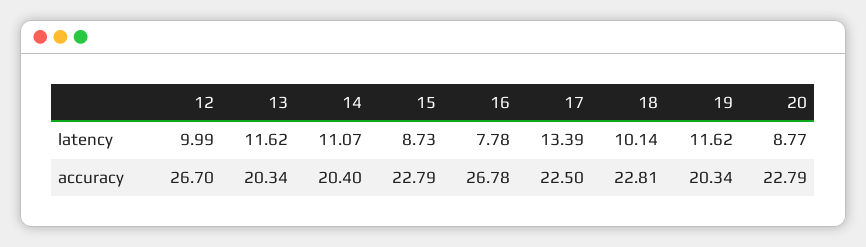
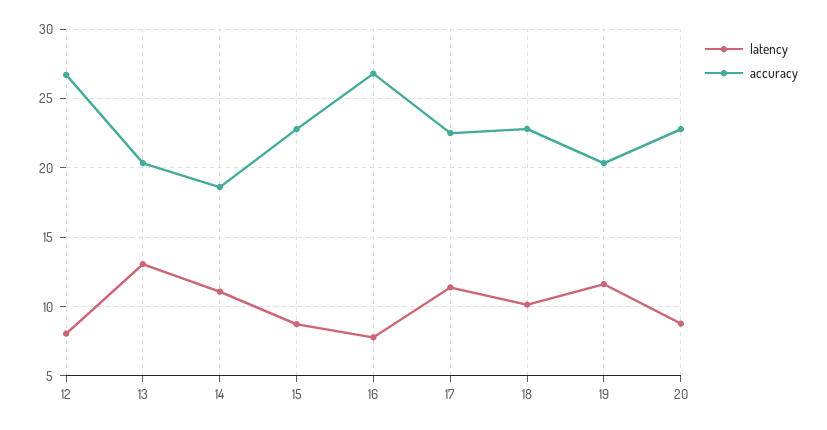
  {
    "latency": {
-     "12": 9.99,
+     "12": 8,
-     "13": 11.62,
+     "13": 13,
      "14": 11.07,
      "15": 8.73,
      "16": 7.78,
-     "17": 13.39,
+     "17": 11.5,
      "18": 10.14,
      "19": 11.62,
      "20": 8.77
    },
    "accuracy": {
      "12": 26.7,
      "13": 20.34,
-     "14": 20.4,
+     "14": 18.5,
      "15": 22.79,
      "16": 26.78,
      "17": 22.5,
      "18": 22.81,
      "19": 20.34,
      "20": 22.79
    }
  }

